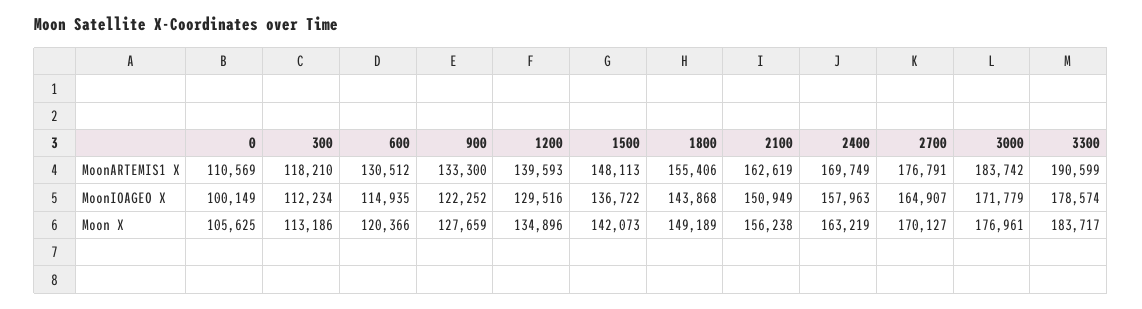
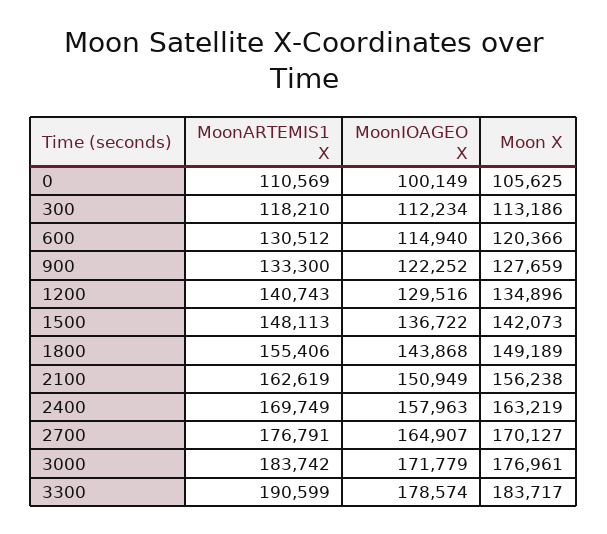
  {
    "0": {
      "MoonARTEMIS1 X": 110569,
      "MoonIOAGEO X": 100149,
      "Moon X": 105625
    },
    "300": {
      "MoonARTEMIS1 X": 118210,
      "MoonIOAGEO X": 112234,
      "Moon X": 113186
    },
    "600": {
      "MoonARTEMIS1 X": 130512,
-     "MoonIOAGEO X": 114935,
+     "MoonIOAGEO X": 114940,
      "Moon X": 120366
    },
    "900": {
      "MoonARTEMIS1 X": 133300,
      "MoonIOAGEO X": 122252,
      "Moon X": 127659
    },
    "1200": {
-     "MoonARTEMIS1 X": 139593,
+     "MoonARTEMIS1 X": 140743,
      "MoonIOAGEO X": 129516,
      "Moon X": 134896
    },
    "1500": {
      "MoonARTEMIS1 X": 148113,
      "MoonIOAGEO X": 136722,
      "Moon X": 142073
    },
    "1800": {
      "MoonARTEMIS1 X": 155406,
      "MoonIOAGEO X": 143868,
      "Moon X": 149189
    },
    "2100": {
      "MoonARTEMIS1 X": 162619,
      "MoonIOAGEO X": 150949,
      "Moon X": 156238
    },
    "2400": {
      "MoonARTEMIS1 X": 169749,
      "MoonIOAGEO X": 157963,
      "Moon X": 163219
    },
    "2700": {
      "MoonARTEMIS1 X": 176791,
      "MoonIOAGEO X": 164907,
      "Moon X": 170127
    },
    "3000": {
      "MoonARTEMIS1 X": 183742,
      "MoonIOAGEO X": 171779,
      "Moon X": 176961
    },
    "3300": {
      "MoonARTEMIS1 X": 190599,
      "MoonIOAGEO X": 178574,
      "Moon X": 183717
    }
  }

